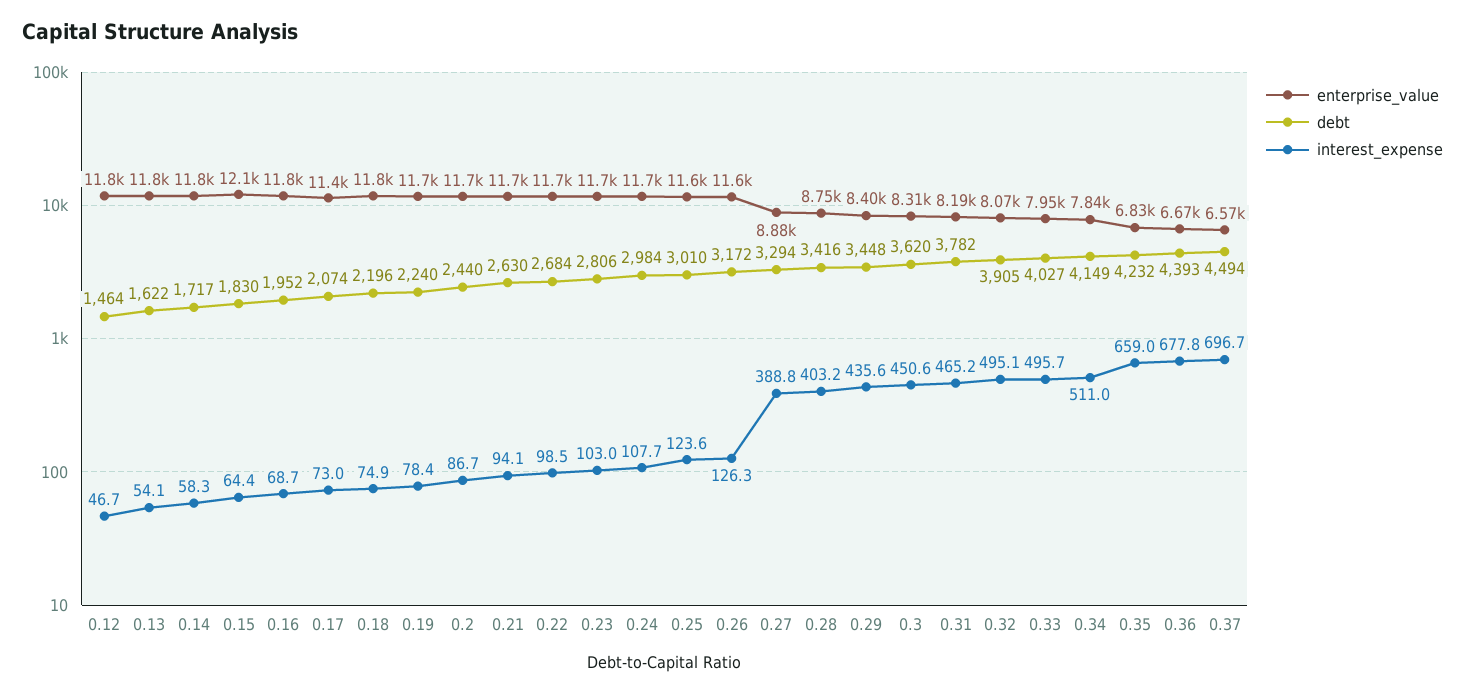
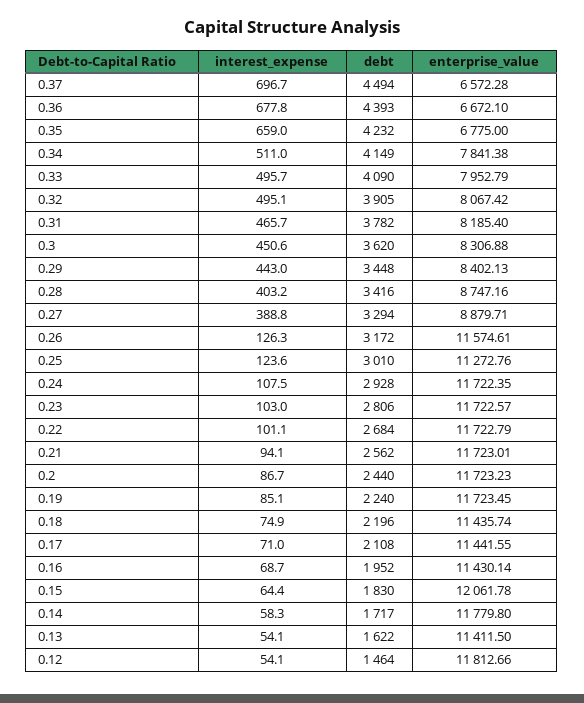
  {
    "enterprise_value": {
      "0.12": 11812.66,
-     "0.13": 11800,
+     "0.13": 11411.5,
      "0.14": 11779.8,
      "0.15": 12061.78,
-     "0.16": 11800,
+     "0.16": 11430.14,
      "0.17": 11441.55,
-     "0.18": 11800,
+     "0.18": 11435.74,
      "0.19": 11723.45,
      "0.2": 11723.23,
      "0.21": 11723.01,
      "0.22": 11722.79,
      "0.23": 11722.57,
      "0.24": 11722.35,
-     "0.25": 11600,
+     "0.25": 11272.76,
      "0.26": 11574.61,
      "0.27": 8879.71,
      "0.28": 8747.16,
      "0.29": 8402.13,
      "0.3": 8306.88,
      "0.31": 8185.4,
      "0.32": 8067.42,
      "0.33": 7952.79,
      "0.34": 7841.38,
-     "0.35": 6830,
+     "0.35": 6775,
      "0.36": 6672.1,
      "0.37": 6572.28
    },
    "debt": {
      "0.12": 1464,
      "0.13": 1622,
      "0.14": 1717,
      "0.15": 1830,
      "0.16": 1952,
-     "0.17": 2074,
+     "0.17": 2108,
      "0.18": 2196,
      "0.19": 2240,
      "0.2": 2440,
-     "0.21": 2630,
+     "0.21": 2562,
      "0.22": 2684,
      "0.23": 2806,
-     "0.24": 2984,
+     "0.24": 2928,
      "0.25": 3010,
      "0.26": 3172,
      "0.27": 3294,
      "0.28": 3416,
      "0.29": 3448,
      "0.3": 3620,
      "0.31": 3782,
      "0.32": 3905,
-     "0.33": 4027,
+     "0.33": 4090,
      "0.34": 4149,
      "0.35": 4232,
      "0.36": 4393,
      "0.37": 4494
    },
    "interest_expense": {
-     "0.12": 46.7,
+     "0.12": 54.1,
      "0.13": 54.1,
      "0.14": 58.3,
      "0.15": 64.4,
      "0.16": 68.7,
-     "0.17": 73,
+     "0.17": 71,
      "0.18": 74.9,
-     "0.19": 78.4,
+     "0.19": 85.1,
      "0.2": 86.7,
      "0.21": 94.1,
-     "0.22": 98.5,
+     "0.22": 101.1,
      "0.23": 103,
-     "0.24": 107.7,
+     "0.24": 107.5,
      "0.25": 123.6,
      "0.26": 126.3,
      "0.27": 388.8,
      "0.28": 403.2,
-     "0.29": 435.6,
+     "0.29": 443,
      "0.3": 450.6,
-     "0.31": 465.2,
+     "0.31": 465.7,
      "0.32": 495.1,
      "0.33": 495.7,
      "0.34": 511,
      "0.35": 659,
      "0.36": 677.8,
      "0.37": 696.7
    }
  }

